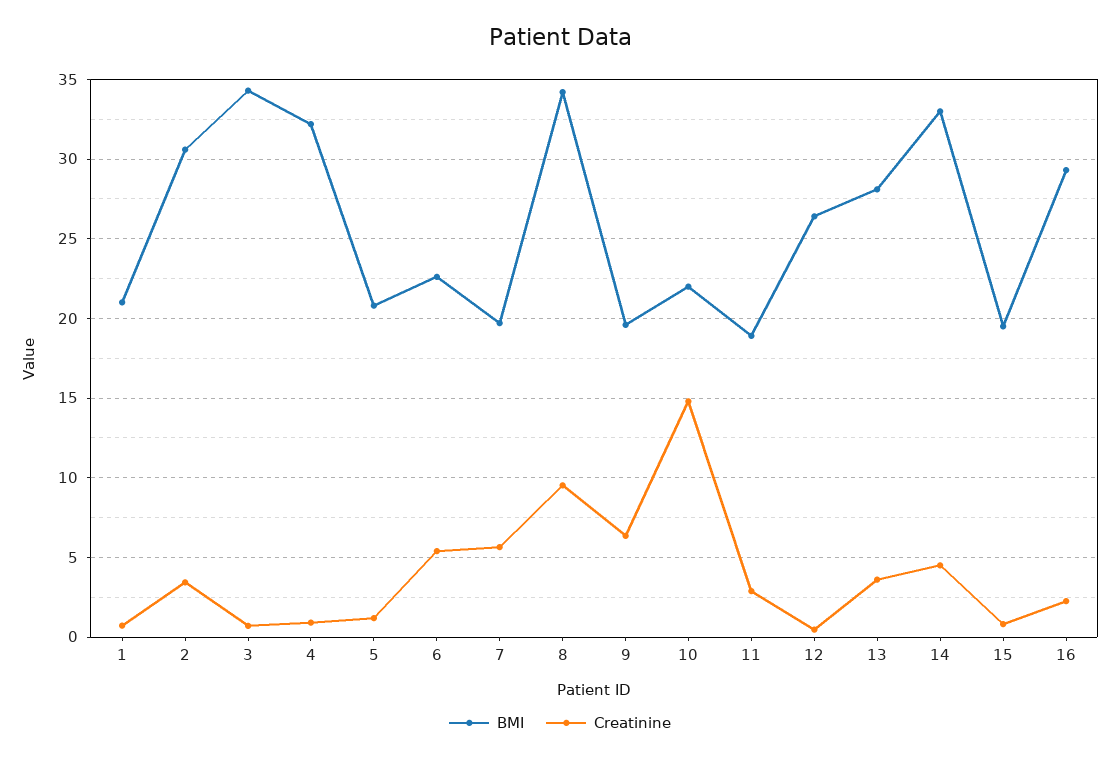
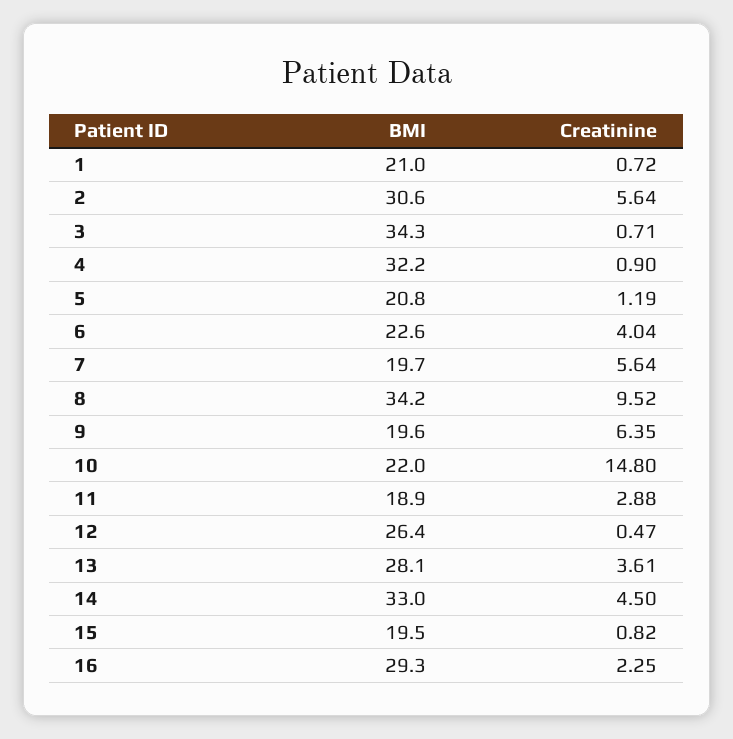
  {
    "BMI": {
      "1": 21,
      "2": 30.6,
      "3": 34.3,
      "4": 32.2,
      "5": 20.8,
      "6": 22.6,
      "7": 19.7,
      "8": 34.2,
      "9": 19.6,
      "10": 22,
      "11": 18.9,
      "12": 26.4,
      "13": 28.1,
      "14": 33,
      "15": 19.5,
      "16": 29.3
    },
    "Creatinine": {
      "1": 0.72,
-     "2": 3.5,
+     "2": 5.64,
      "3": 0.71,
      "4": 0.9,
      "5": 1.19,
-     "6": 5.5,
+     "6": 4.04,
      "7": 5.64,
      "8": 9.52,
      "9": 6.35,
      "10": 14.8,
      "11": 2.88,
      "12": 0.47,
      "13": 3.61,
      "14": 4.5,
      "15": 0.82,
      "16": 2.25
    }
  }

